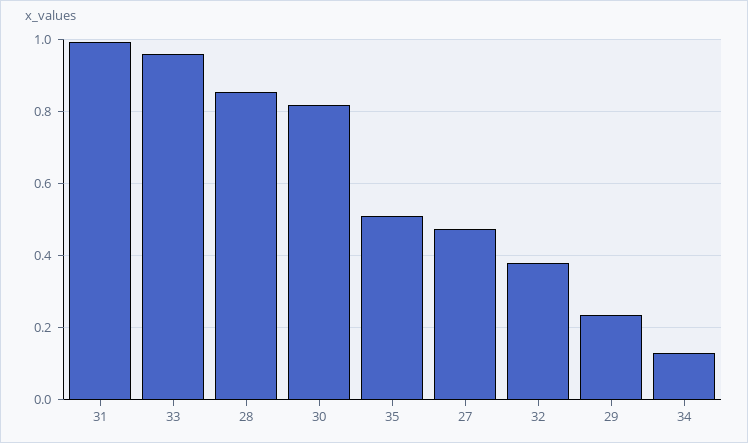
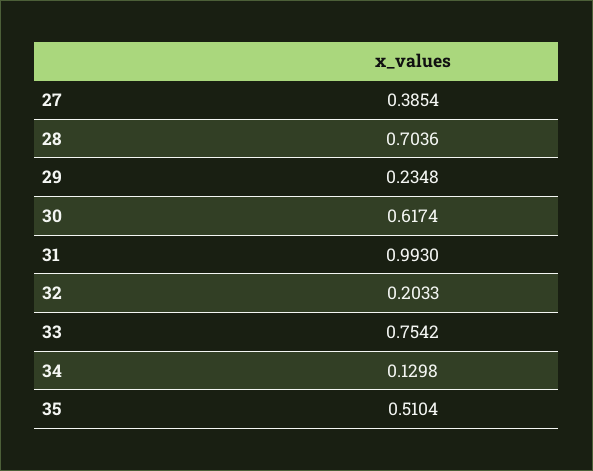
  {
    "31": 0.993,
-   "33": 0.96,
+   "33": 0.7542,
-   "28": 0.86,
+   "28": 0.7036,
-   "30": 0.82,
+   "30": 0.6174,
    "35": 0.5104,
-   "27": 0.48,
+   "27": 0.3854,
-   "32": 0.38,
+   "32": 0.2033,
    "29": 0.2348,
    "34": 0.1298
  }

